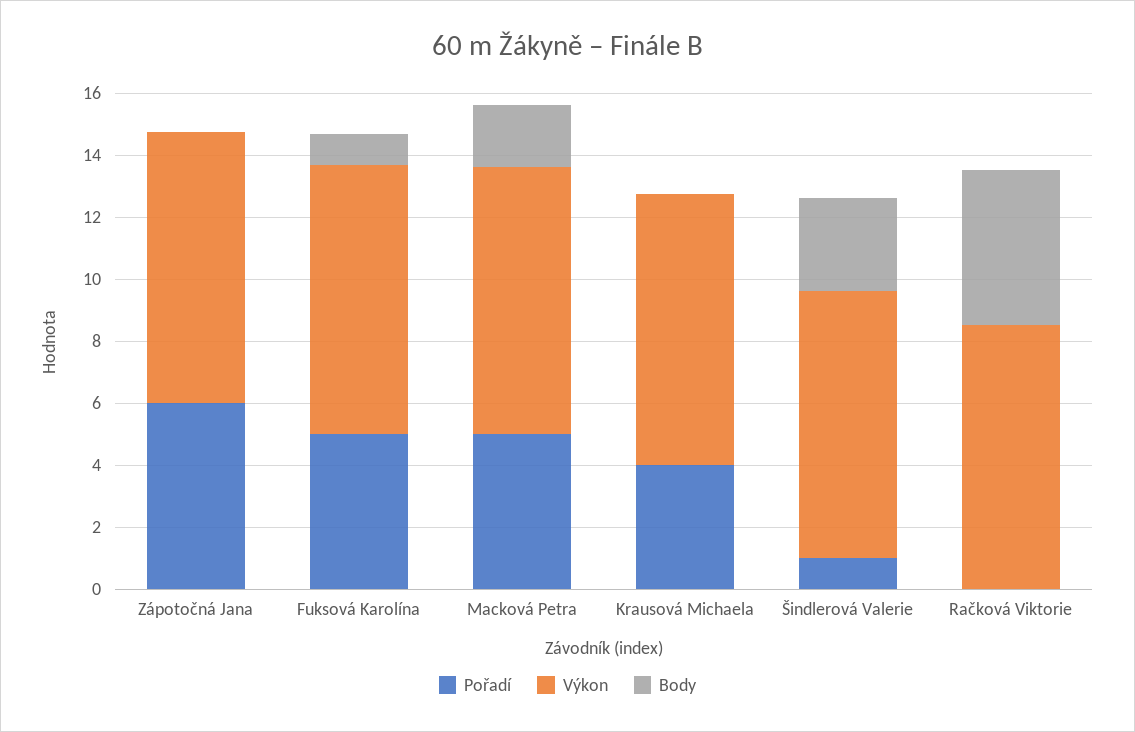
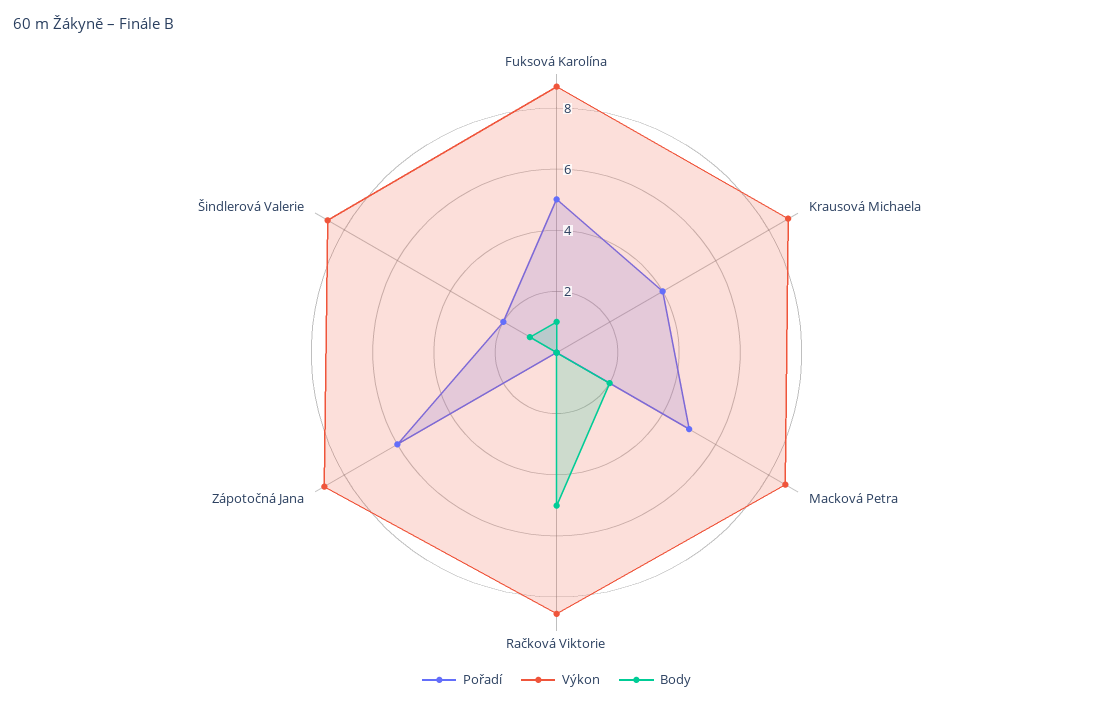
  {
    "Pořadí": {
      "Zápotočná Jana": 6,
      "Fuksová Karolína": 5,
      "Macková Petra": 5,
      "Krausová Michaela": 4,
-     "Šindlerová Valerie": 1,
+     "Šindlerová Valerie": 2,
      "Račková Viktorie": 0
    },
    "Výkon": {
      "Zápotočná Jana": 9,
      "Fuksová Karolína": 8.5,
      "Macková Petra": 8.5,
      "Krausová Michaela": 8.5,
      "Šindlerová Valerie": 8.5,
      "Račková Viktorie": 8.5
    },
    "Body": {
      "Zápotočná Jana": 0,
      "Fuksová Karolína": 1,
      "Macková Petra": 2,
      "Krausová Michaela": 0,
-     "Šindlerová Valerie": 3,
+     "Šindlerová Valerie": 1,
      "Račková Viktorie": 5
    }
  }

